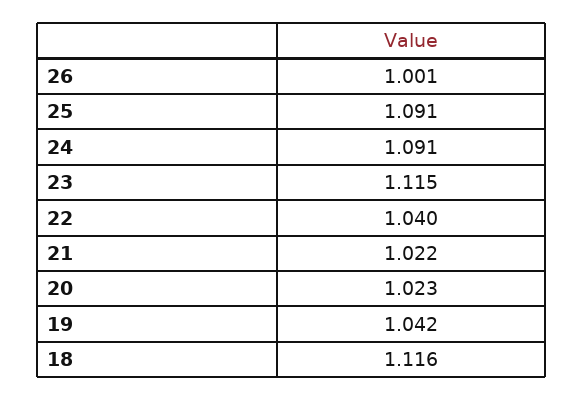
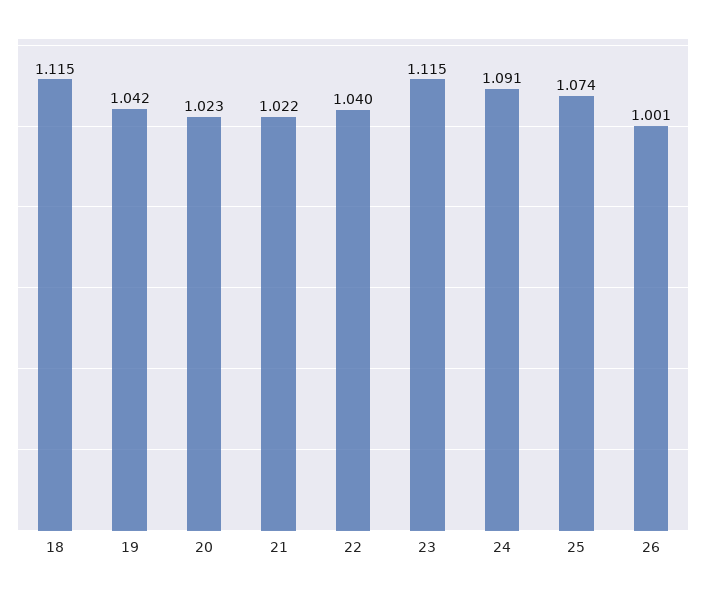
  {
    "26": 1.001,
-   "25": 1.091,
+   "25": 1.074,
    "24": 1.091,
    "23": 1.115,
    "22": 1.04,
    "21": 1.022,
    "20": 1.023,
    "19": 1.042,
-   "18": 1.116
+   "18": 1.115
  }

